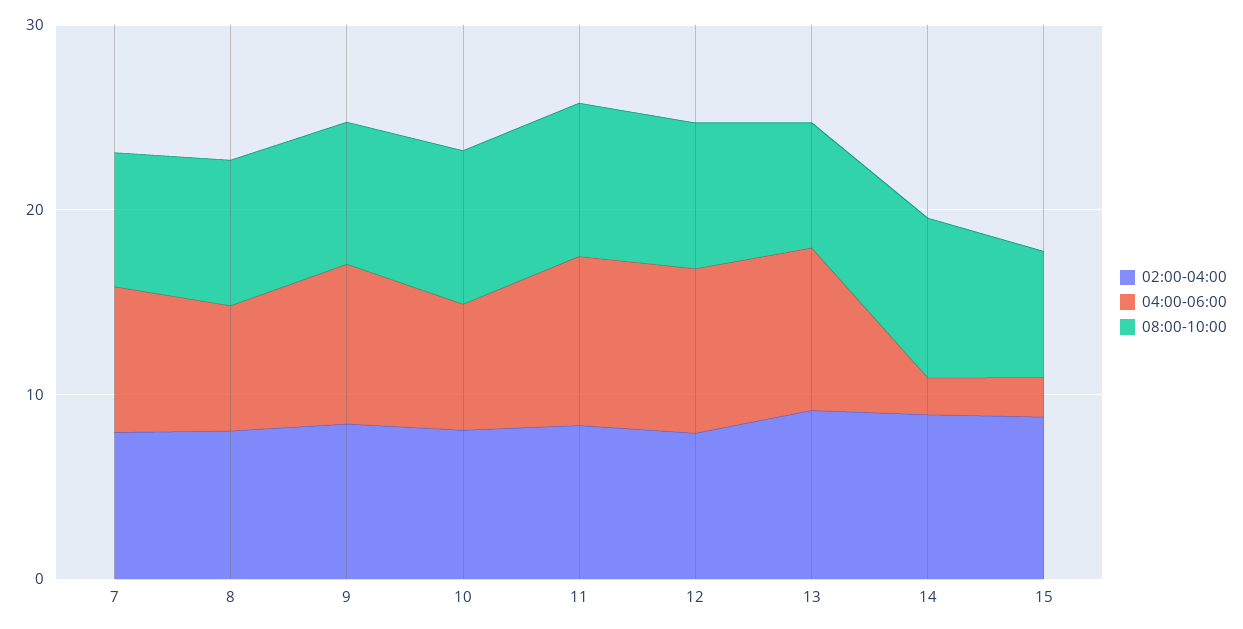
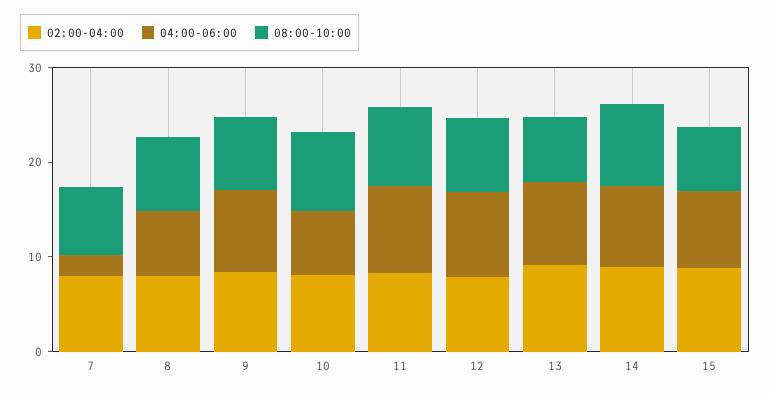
  {
    "02:00-04:00": {
      "7": 8,
      "8": 8,
      "9": 8,
      "10": 8,
      "11": 8,
      "12": 8,
      "13": 10,
      "14": 8,
      "15": 8
    },
    "04:00-06:00": {
-     "7": 8,
+     "7": 2,
      "8": 6,
      "9": 8,
      "10": 6,
      "11": 10,
      "12": 8,
      "13": 8,
-     "14": 2,
+     "14": 8,
-     "15": 2
+     "15": 8
    },
    "08:00-10:00": {
      "7": 8,
      "8": 8,
      "9": 8,
      "10": 8,
      "11": 8,
      "12": 8,
      "13": 6,
      "14": 8,
      "15": 6
    }
  }

